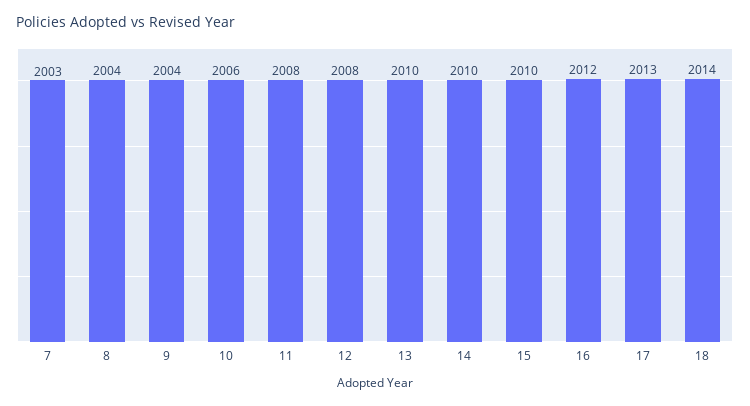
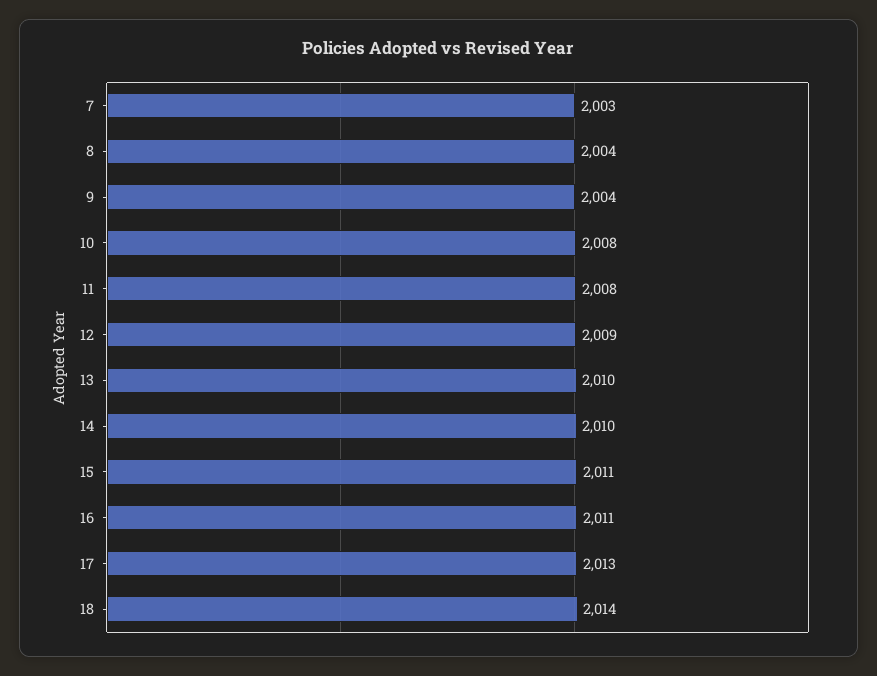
  {
    "7": 2003,
    "8": 2004,
    "9": 2004,
-   "10": 2006,
+   "10": 2008,
    "11": 2008,
-   "12": 2008,
+   "12": 2009,
    "13": 2010,
    "14": 2010,
-   "15": 2010,
+   "15": 2011,
-   "16": 2012,
+   "16": 2011,
    "17": 2013,
    "18": 2014
  }

